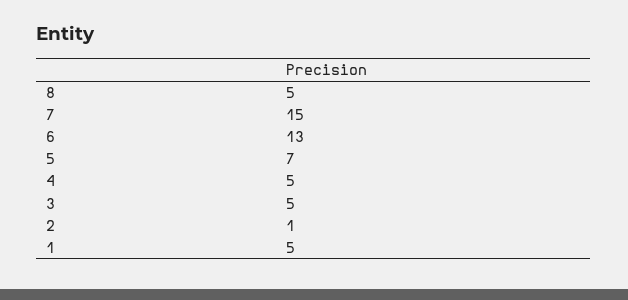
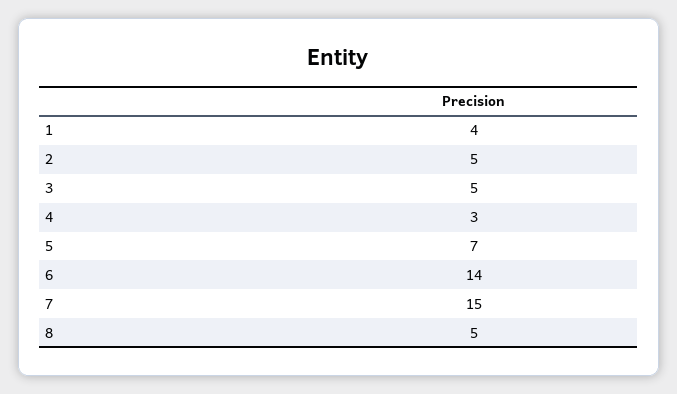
  {
    "8": 5,
    "7": 15,
-   "6": 13,
+   "6": 14,
    "5": 7,
-   "4": 5,
+   "4": 3,
    "3": 5,
-   "2": 1,
+   "2": 5,
-   "1": 5
+   "1": 4
  }

